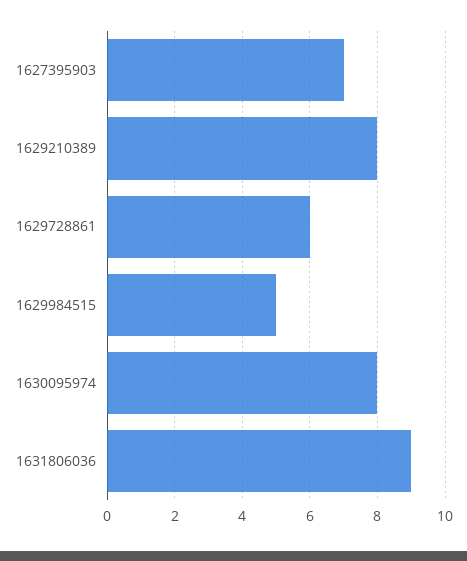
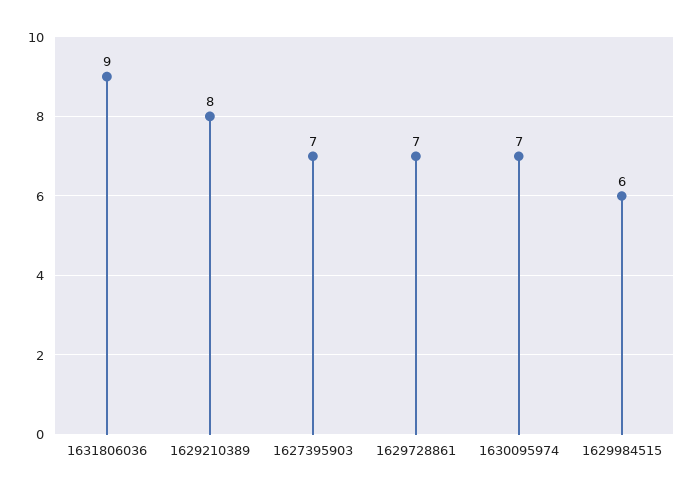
  {
    "1627395903": 7,
    "1629210389": 8,
-   "1629728861": 6,
+   "1629728861": 7,
-   "1629984515": 5,
+   "1629984515": 6,
-   "1630095974": 8,
+   "1630095974": 7,
    "1631806036": 9
  }

